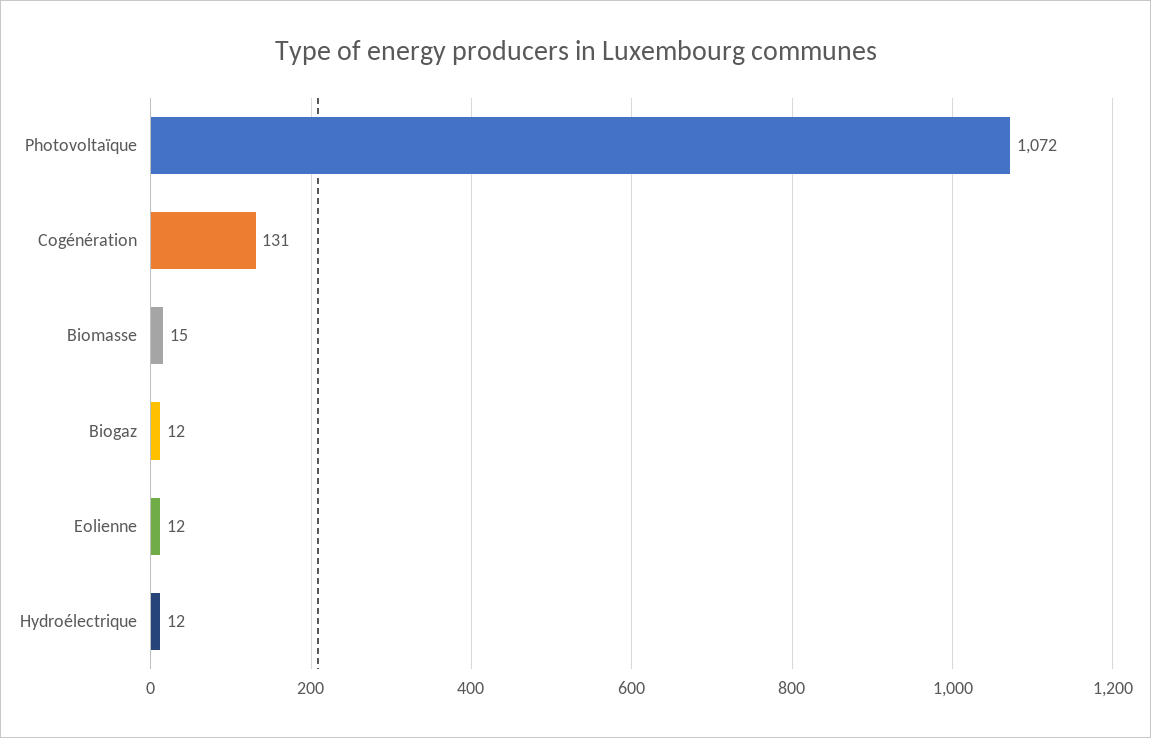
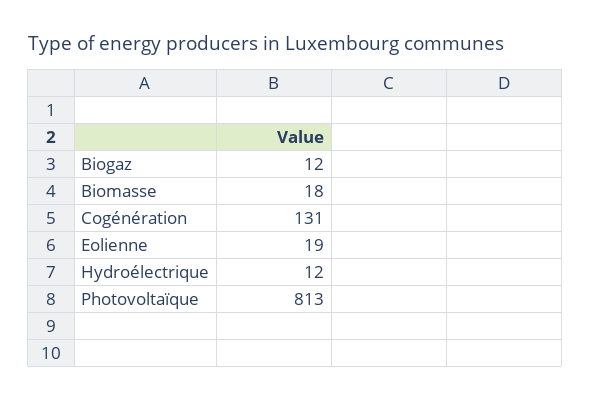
  {
-   "Photovoltaïque": 1072,
+   "Photovoltaïque": 813,
    "Cogénération": 131,
-   "Biomasse": 15,
+   "Biomasse": 18,
    "Biogaz": 12,
-   "Eolienne": 12,
+   "Eolienne": 19,
    "Hydroélectrique": 12
  }

